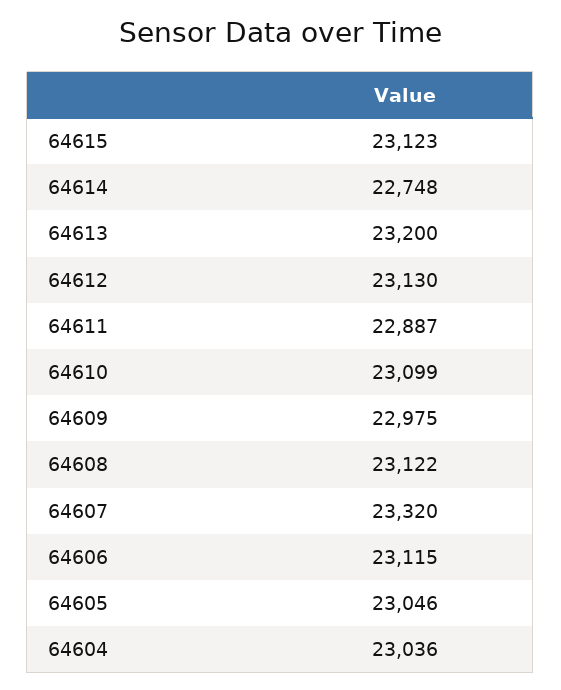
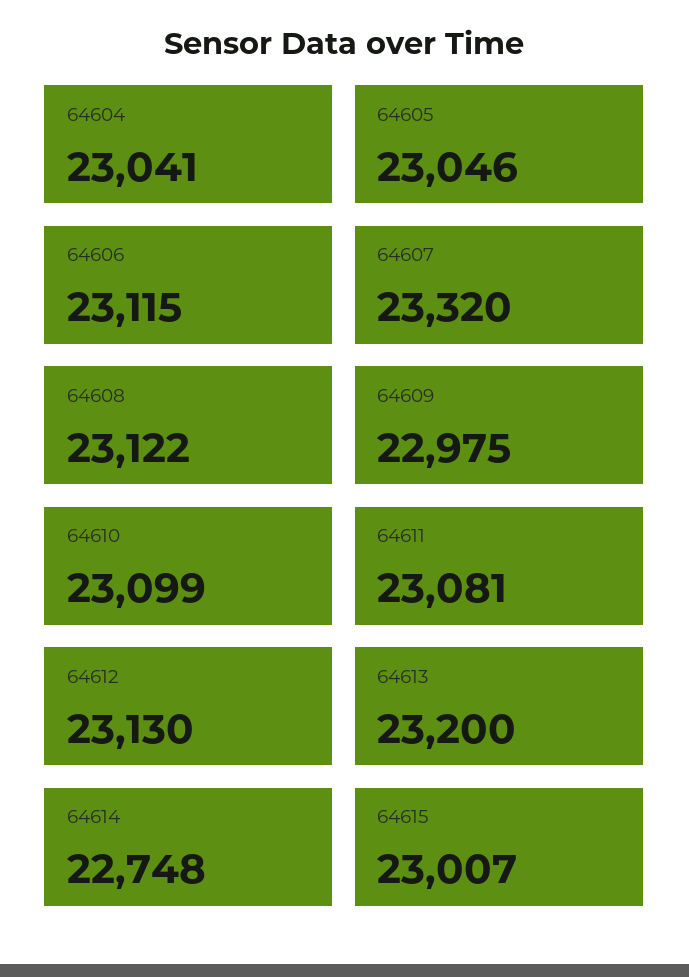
  {
-   "64615": 23123,
+   "64615": 23007,
    "64614": 22748,
    "64613": 23200,
    "64612": 23130,
-   "64611": 22887,
+   "64611": 23081,
    "64610": 23099,
    "64609": 22975,
    "64608": 23122,
    "64607": 23320,
    "64606": 23115,
    "64605": 23046,
-   "64604": 23036
+   "64604": 23041
  }

